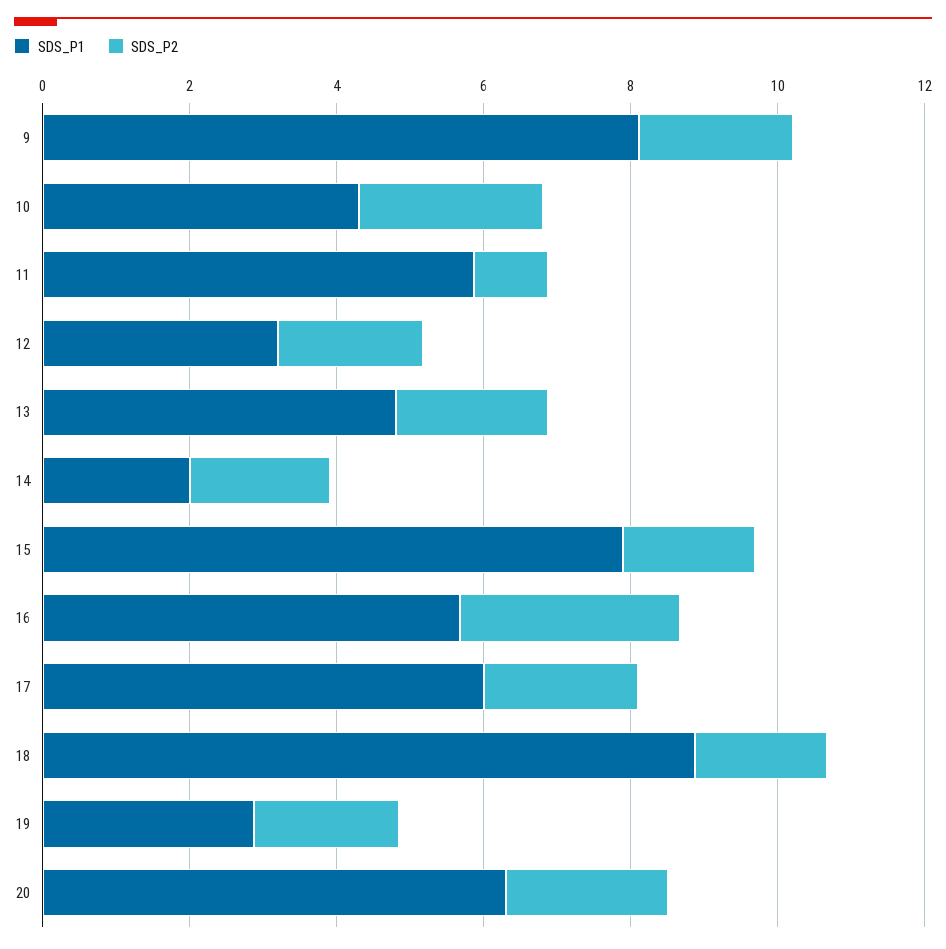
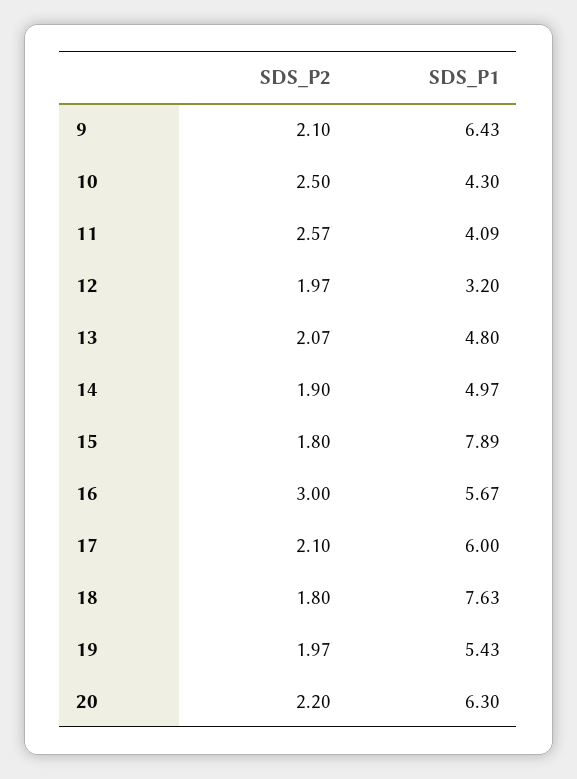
  {
    "SDS_P1": {
-     "9": 8,
+     "9": 6.43,
      "10": 4.3,
-     "11": 6,
+     "11": 4.09,
      "12": 3.2,
      "13": 4.8,
-     "14": 2,
+     "14": 4.97,
      "15": 7.89,
      "16": 5.67,
      "17": 6,
-     "18": 9,
+     "18": 7.63,
-     "19": 3,
+     "19": 5.43,
      "20": 6.3
    },
    "SDS_P2": {
      "9": 2.1,
      "10": 2.5,
-     "11": 1,
+     "11": 2.57,
      "12": 1.97,
      "13": 2.07,
      "14": 1.9,
      "15": 1.8,
      "16": 3,
      "17": 2.1,
      "18": 1.8,
      "19": 1.97,
      "20": 2.2
    }
  }

